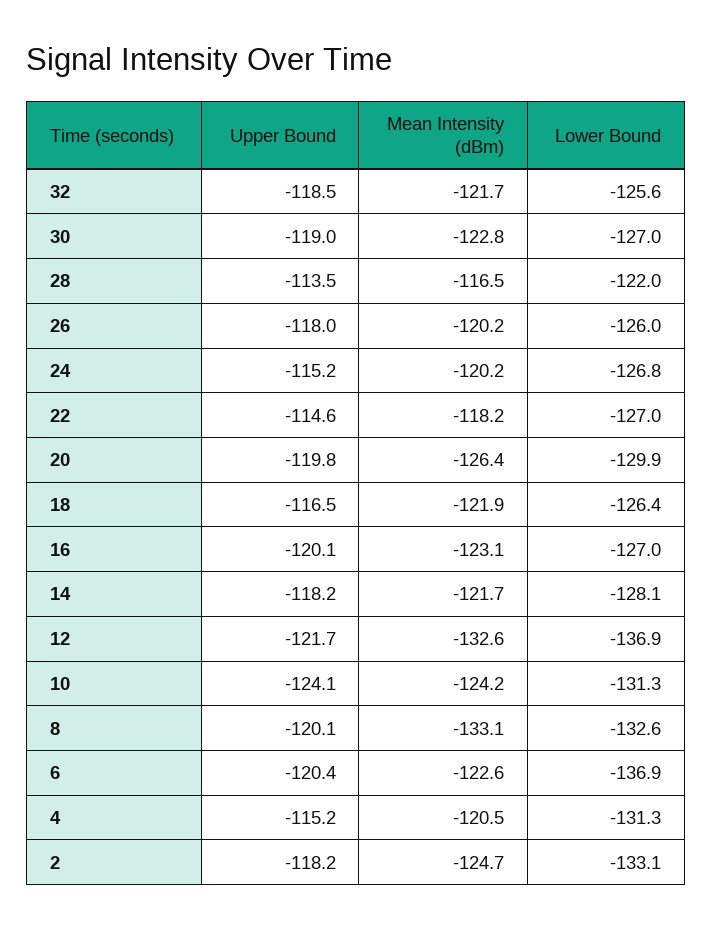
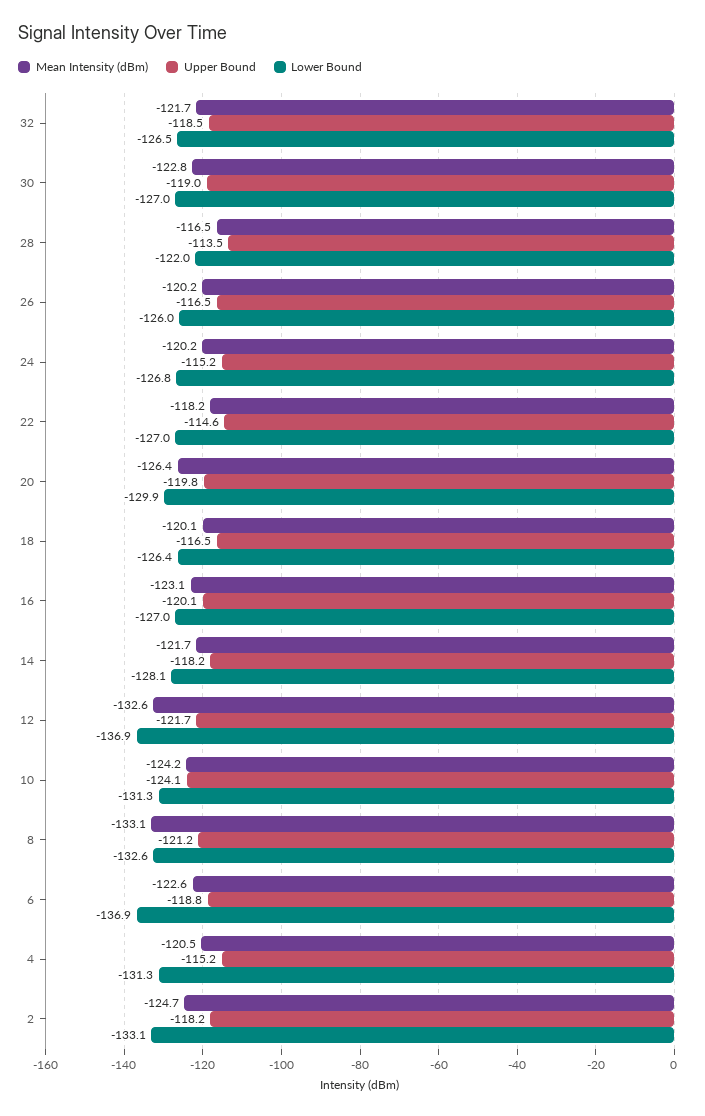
  {
    "Upper Bound": {
      "32": -118.5,
      "30": -119,
      "28": -113.5,
-     "26": -118,
+     "26": -116.5,
      "24": -115.2,
      "22": -114.6,
      "20": -119.8,
      "18": -116.5,
      "16": -120.1,
      "14": -118.2,
      "12": -121.7,
      "10": -124.1,
-     "8": -120.1,
+     "8": -121.2,
-     "6": -120.4,
+     "6": -118.8,
      "4": -115.2,
      "2": -118.2
    },
    "Mean Intensity (dBm)": {
      "32": -121.7,
      "30": -122.8,
      "28": -116.5,
      "26": -120.2,
      "24": -120.2,
      "22": -118.2,
      "20": -126.4,
-     "18": -121.9,
+     "18": -120.1,
      "16": -123.1,
      "14": -121.7,
      "12": -132.6,
      "10": -124.2,
      "8": -133.1,
      "6": -122.6,
      "4": -120.5,
      "2": -124.7
    },
    "Lower Bound": {
-     "32": -125.6,
+     "32": -126.5,
      "30": -127,
      "28": -122,
      "26": -126,
      "24": -126.8,
      "22": -127,
      "20": -129.9,
      "18": -126.4,
      "16": -127,
      "14": -128.1,
      "12": -136.9,
      "10": -131.3,
      "8": -132.6,
      "6": -136.9,
      "4": -131.3,
      "2": -133.1
    }
  }

